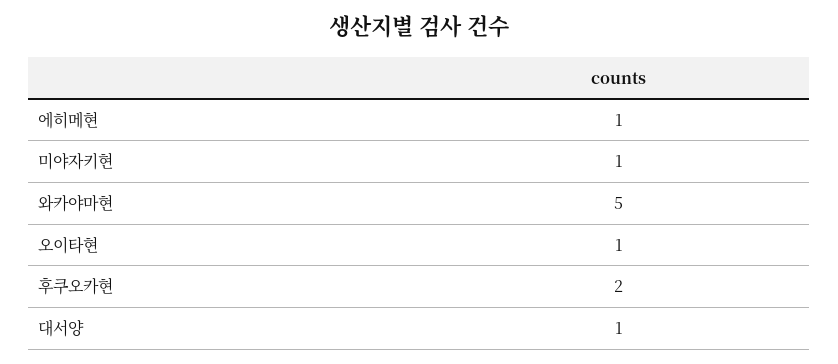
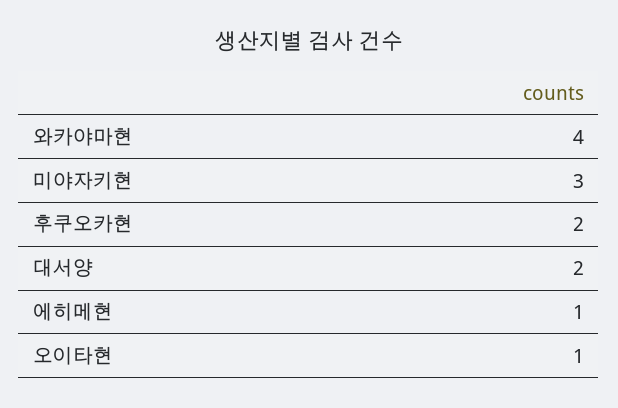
  {
    "에히메현": 1,
-   "미야자키현": 1,
+   "미야자키현": 3,
-   "와카야마현": 5,
+   "와카야마현": 4,
    "오이타현": 1,
    "후쿠오카현": 2,
-   "대서양": 1
+   "대서양": 2
  }

